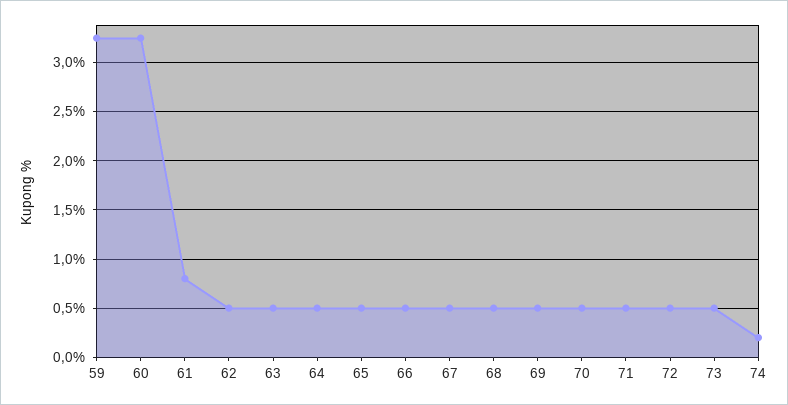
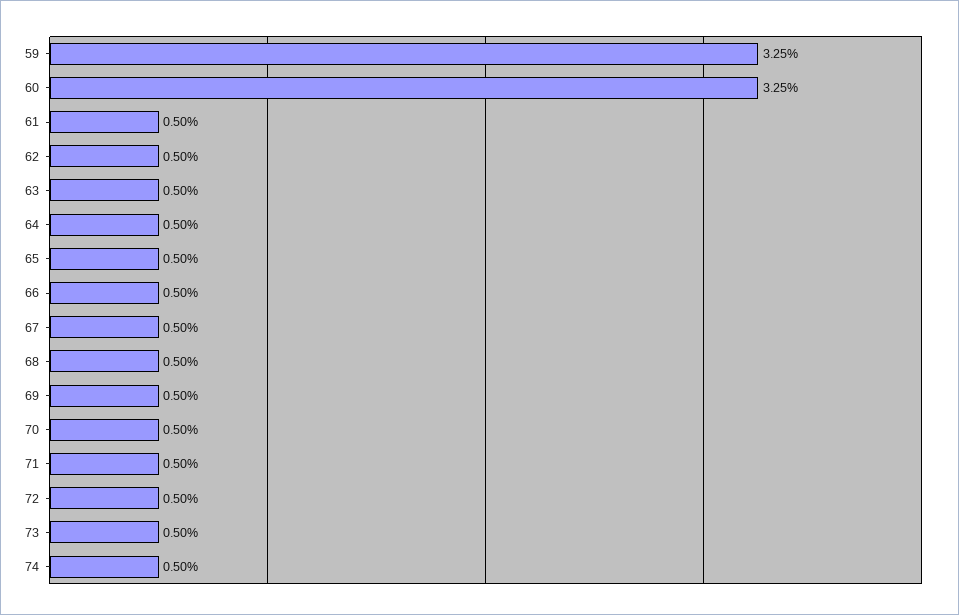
  {
    "59": 3.25,
    "60": 3.25,
-   "61": 0.8,
+   "61": 0.5,
    "62": 0.5,
    "63": 0.5,
    "64": 0.5,
    "65": 0.5,
    "66": 0.5,
    "67": 0.5,
    "68": 0.5,
    "69": 0.5,
    "70": 0.5,
    "71": 0.5,
    "72": 0.5,
    "73": 0.5,
-   "74": 0.2
+   "74": 0.5
  }

